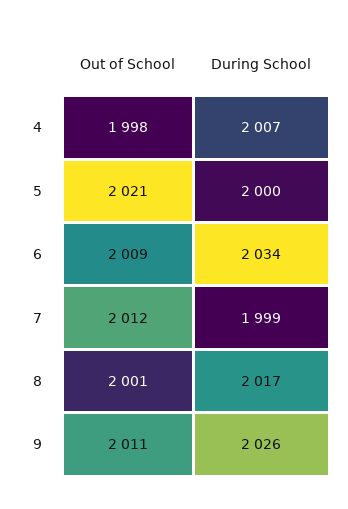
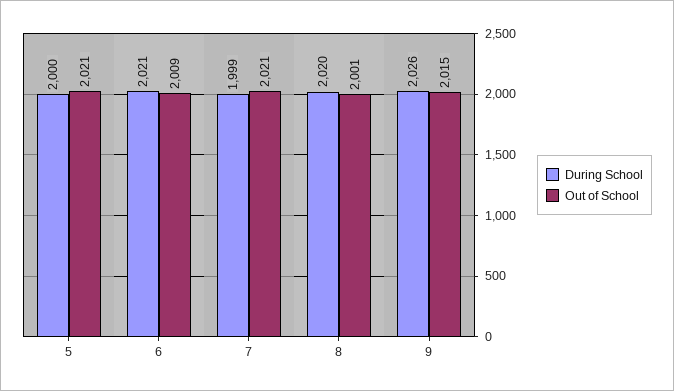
  {
    "Out of School": {
-     "4": 1998,
      "5": 2021,
      "6": 2009,
-     "7": 2012,
+     "7": 2021,
      "8": 2001,
-     "9": 2011
+     "9": 2015
    },
    "During School": {
-     "4": 2007,
      "5": 2000,
-     "6": 2034,
+     "6": 2021,
      "7": 1999,
-     "8": 2017,
+     "8": 2020,
      "9": 2026
    }
  }

